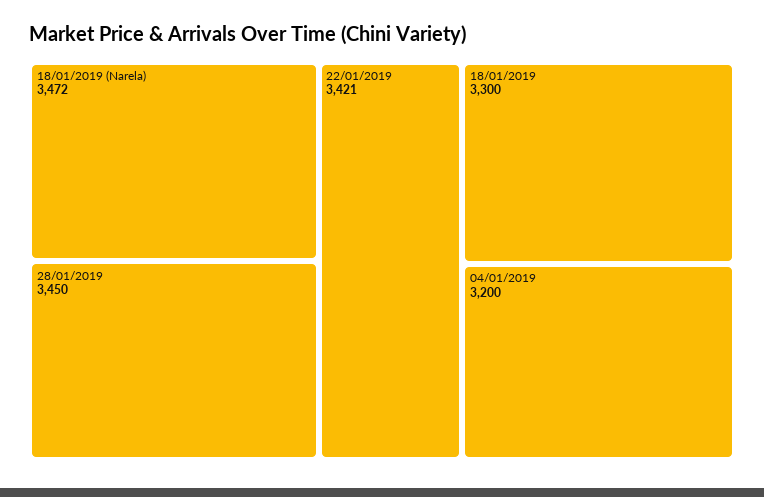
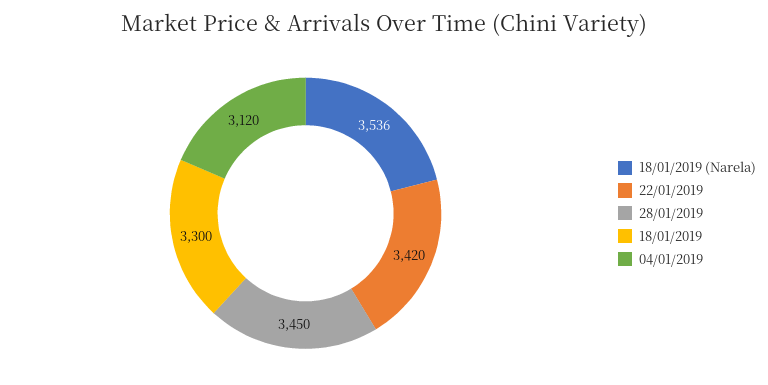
  {
-   "18/01/2019 (Narela)": 3472,
+   "18/01/2019 (Narela)": 3536,
    "28/01/2019": 3450,
-   "22/01/2019": 3421,
+   "22/01/2019": 3420,
    "18/01/2019": 3300,
-   "04/01/2019": 3200
+   "04/01/2019": 3120
  }

